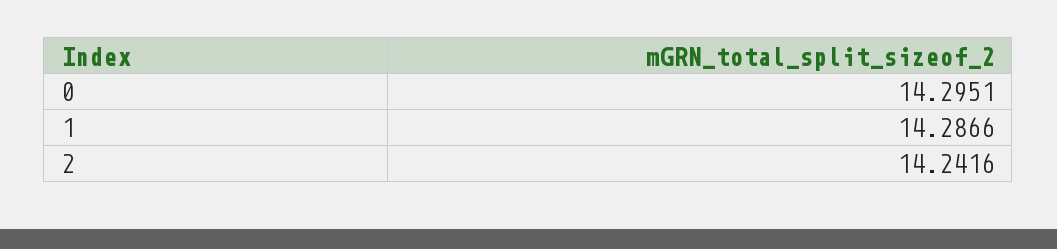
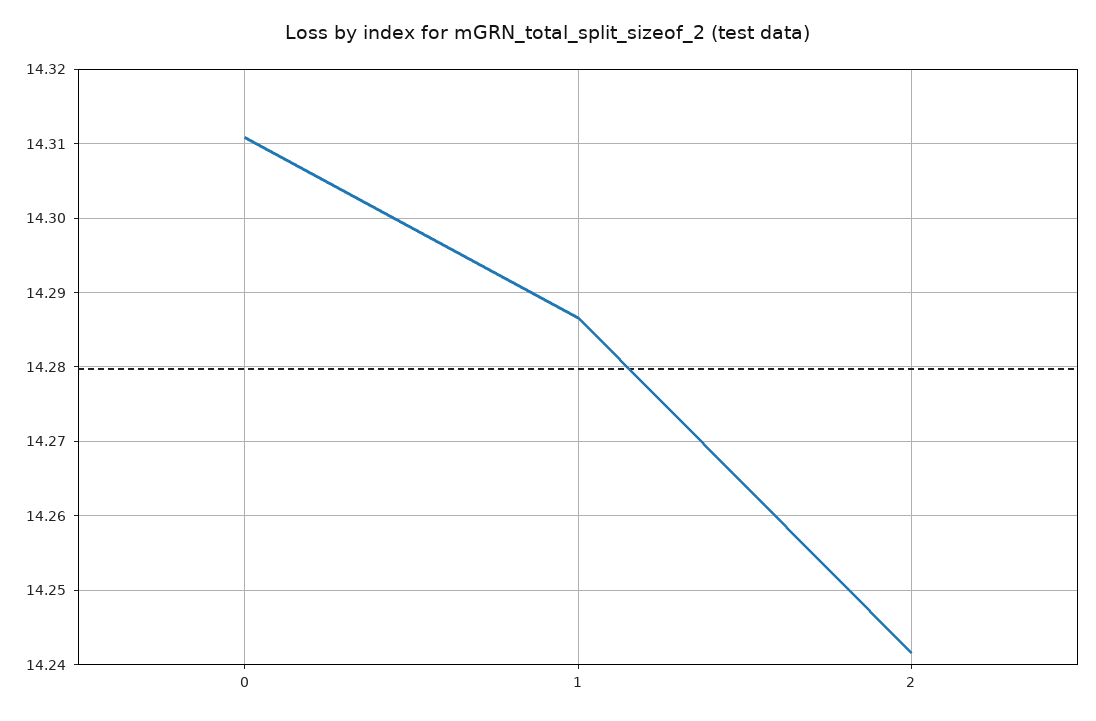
  {
-   "0": 14.2951,
+   "0": 14.311,
    "1": 14.2866,
    "2": 14.2416
  }

